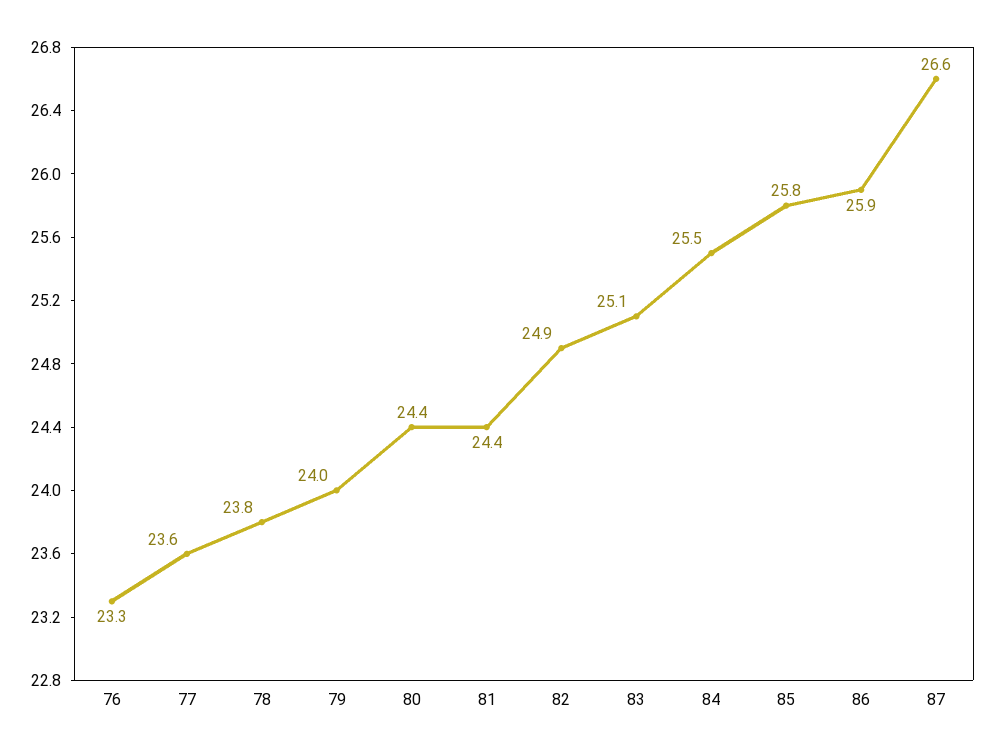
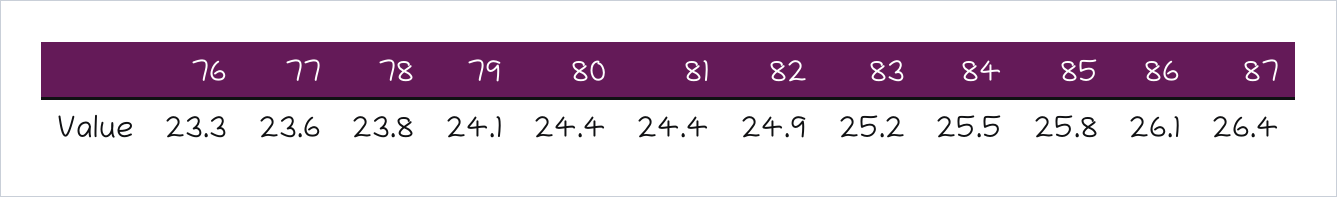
  {
    "76": 23.3,
    "77": 23.6,
    "78": 23.8,
-   "79": 24,
+   "79": 24.1,
    "80": 24.4,
    "81": 24.4,
    "82": 24.9,
-   "83": 25.1,
+   "83": 25.2,
    "84": 25.5,
    "85": 25.8,
-   "86": 25.9,
+   "86": 26.1,
-   "87": 26.6
+   "87": 26.4
  }

